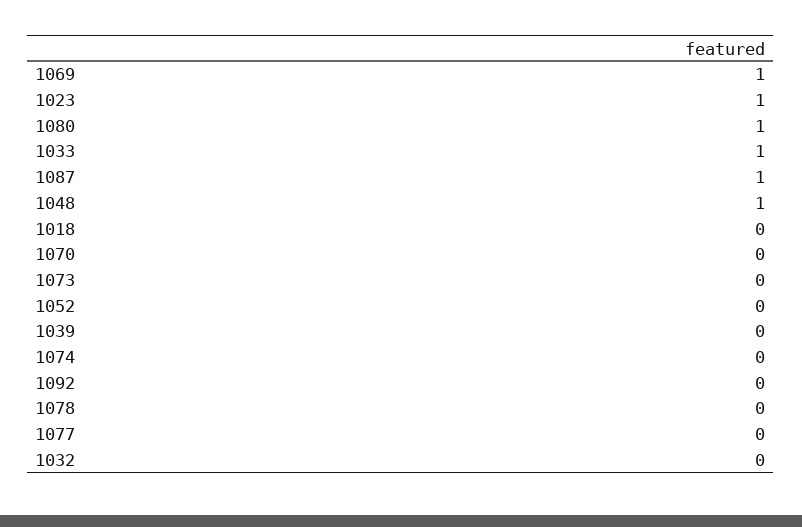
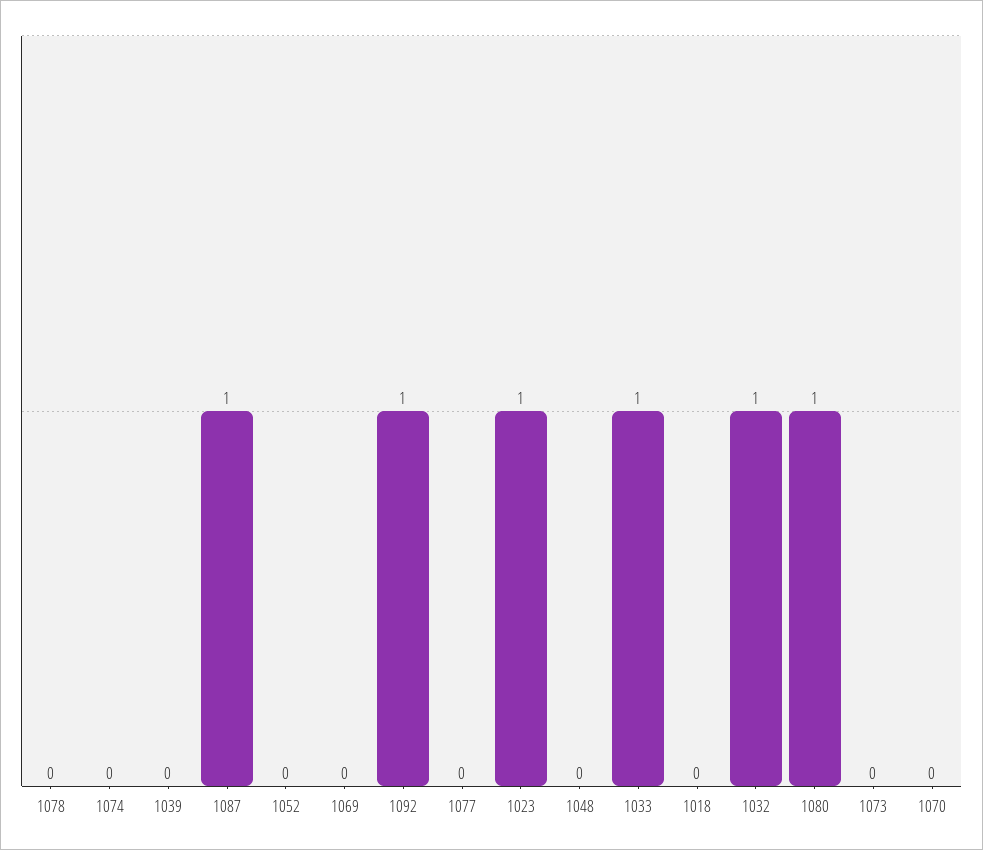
  {
-   "1069": 1,
+   "1069": 0,
    "1023": 1,
    "1080": 1,
    "1033": 1,
    "1087": 1,
-   "1048": 1,
+   "1048": 0,
    "1018": 0,
    "1070": 0,
    "1073": 0,
    "1052": 0,
    "1039": 0,
    "1074": 0,
-   "1092": 0,
+   "1092": 1,
    "1078": 0,
    "1077": 0,
-   "1032": 0
+   "1032": 1
  }

